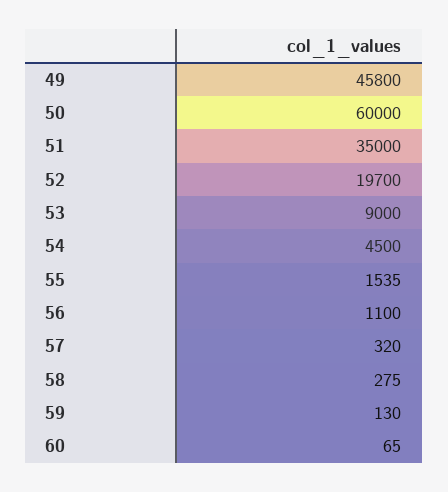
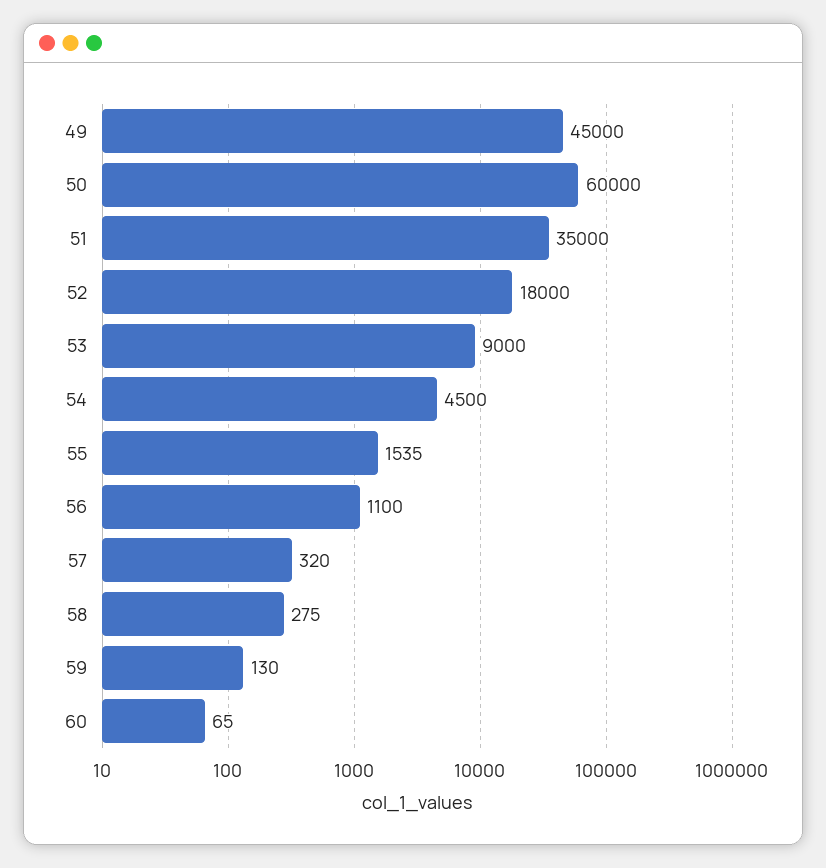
  {
-   "49": 45800,
+   "49": 45000,
    "50": 60000,
    "51": 35000,
-   "52": 19700,
+   "52": 18000,
    "53": 9000,
    "54": 4500,
    "55": 1535,
    "56": 1100,
    "57": 320,
    "58": 275,
    "59": 130,
    "60": 65
  }

